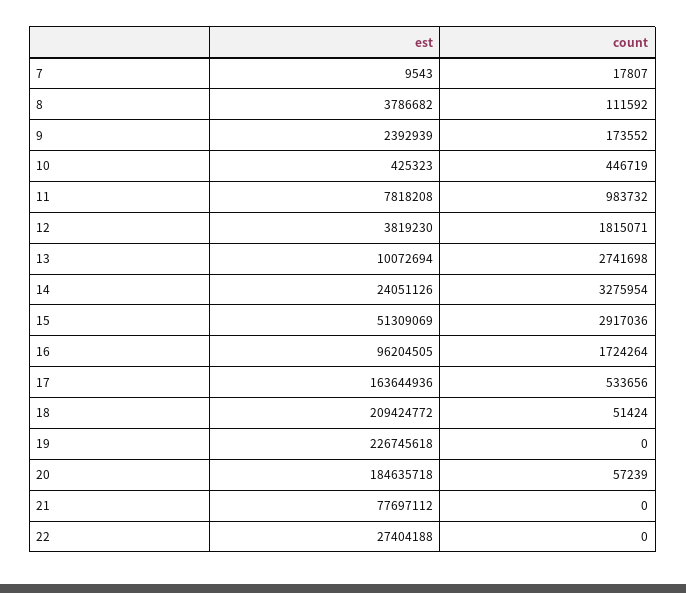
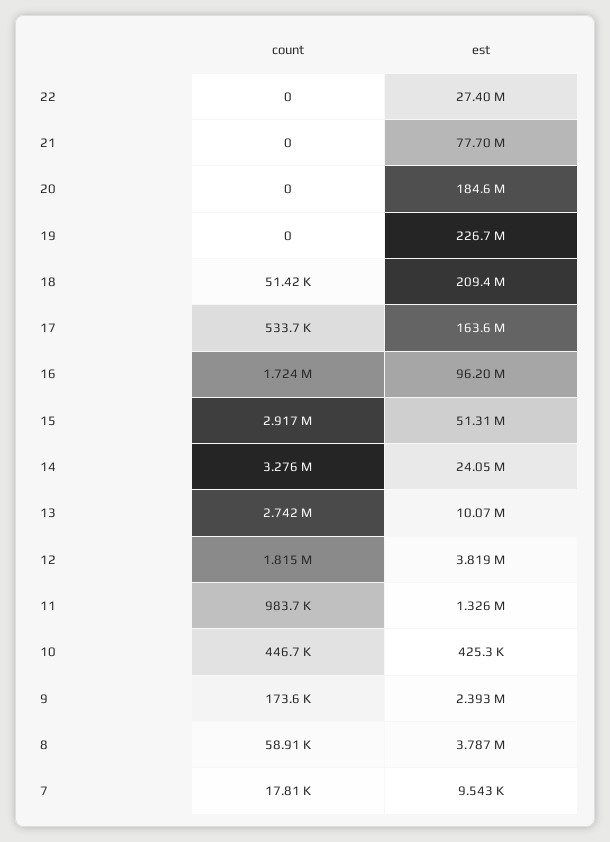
  {
    "est": {
      "7": 9543,
      "8": 3786682,
      "9": 2392939,
      "10": 425323,
-     "11": 7818208,
+     "11": 1326000,
      "12": 3819230,
      "13": 10072694,
      "14": 24051126,
      "15": 51309069,
      "16": 96204505,
      "17": 163644936,
      "18": 209424772,
      "19": 226745618,
      "20": 184635718,
      "21": 77697112,
      "22": 27404188
    },
    "count": {
      "7": 17807,
-     "8": 111592,
+     "8": 58910,
      "9": 173552,
      "10": 446719,
      "11": 983732,
      "12": 1815071,
      "13": 2741698,
      "14": 3275954,
      "15": 2917036,
      "16": 1724264,
      "17": 533656,
      "18": 51424,
      "19": 0,
-     "20": 57239,
+     "20": 0,
      "21": 0,
      "22": 0
    }
  }

